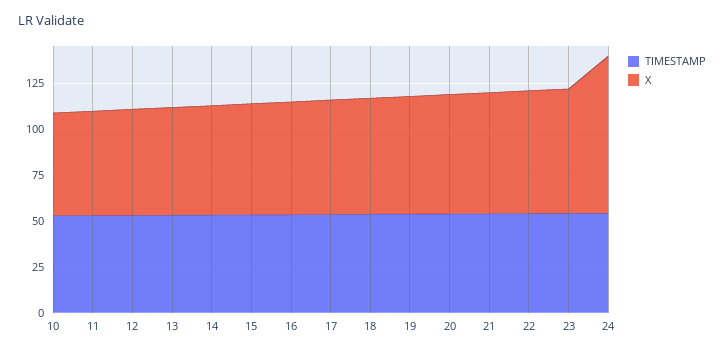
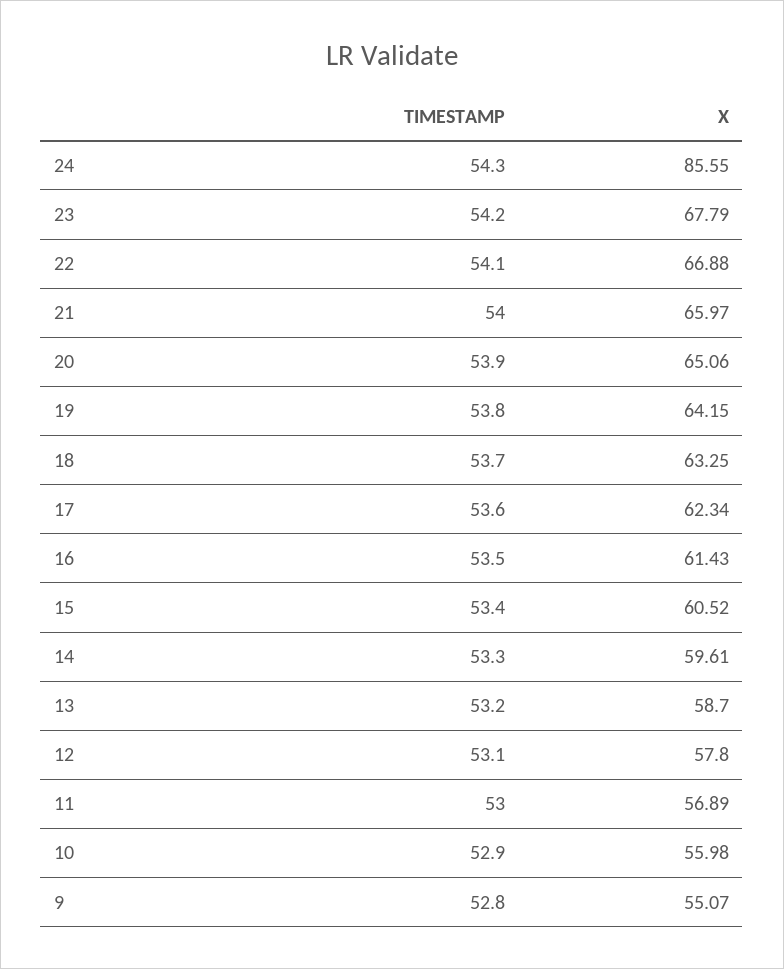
  {
    "TIMESTAMP": {
      "10": 52.9,
      "11": 53,
      "12": 53.1,
      "13": 53.2,
      "14": 53.3,
      "15": 53.4,
      "16": 53.5,
      "17": 53.6,
      "18": 53.7,
      "19": 53.8,
      "20": 53.9,
      "21": 54,
      "22": 54.1,
      "23": 54.2,
-     "24": 54.3
+     "24": 54.3,
+     "9": 52.8
    },
    "X": {
      "10": 55.98,
      "11": 56.89,
      "12": 57.8,
      "13": 58.7,
      "14": 59.61,
      "15": 60.52,
      "16": 61.43,
      "17": 62.34,
      "18": 63.25,
      "19": 64.15,
      "20": 65.06,
      "21": 65.97,
      "22": 66.88,
      "23": 67.79,
-     "24": 85.55
+     "24": 85.55,
+     "9": 55.07
    }
  }

